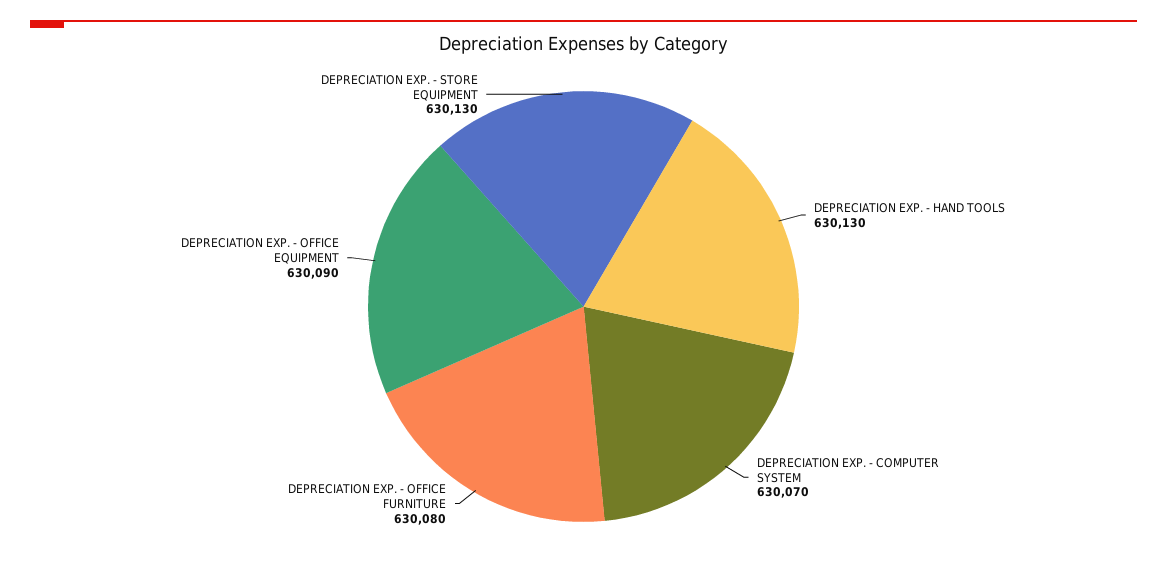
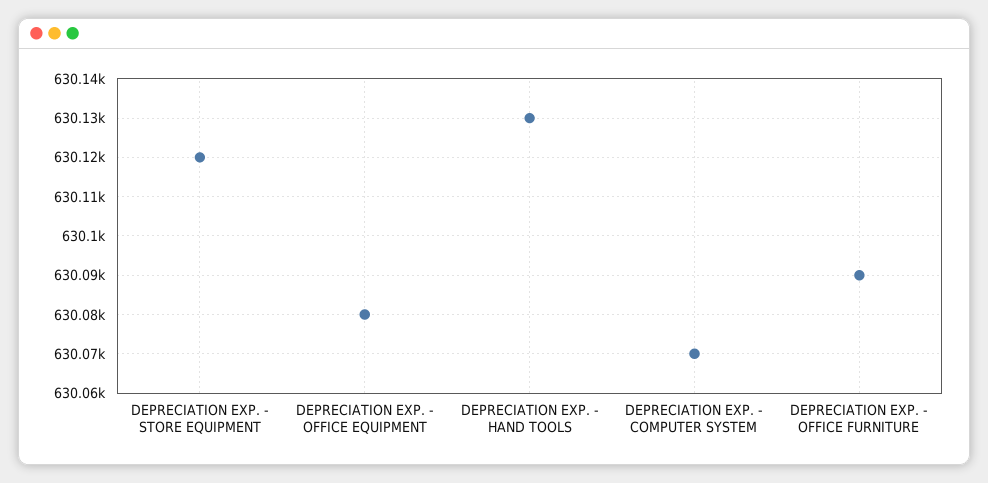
  {
    "DEPRECIATION EXP. - HAND TOOLS": 630130,
    "DEPRECIATION EXP. - COMPUTER SYSTEM": 630070,
-   "DEPRECIATION EXP. - OFFICE FURNITURE": 630080,
+   "DEPRECIATION EXP. - OFFICE FURNITURE": 630090,
-   "DEPRECIATION EXP. - OFFICE EQUIPMENT": 630090,
+   "DEPRECIATION EXP. - OFFICE EQUIPMENT": 630080,
-   "DEPRECIATION EXP. - STORE EQUIPMENT": 630130
+   "DEPRECIATION EXP. - STORE EQUIPMENT": 630120
  }

